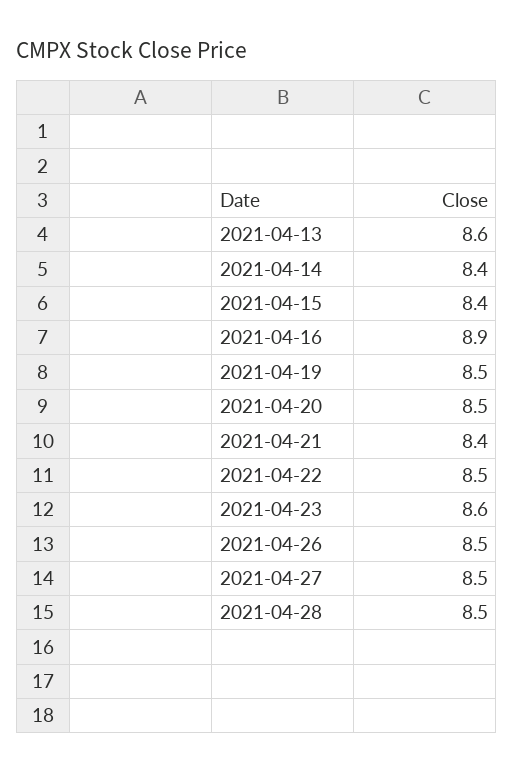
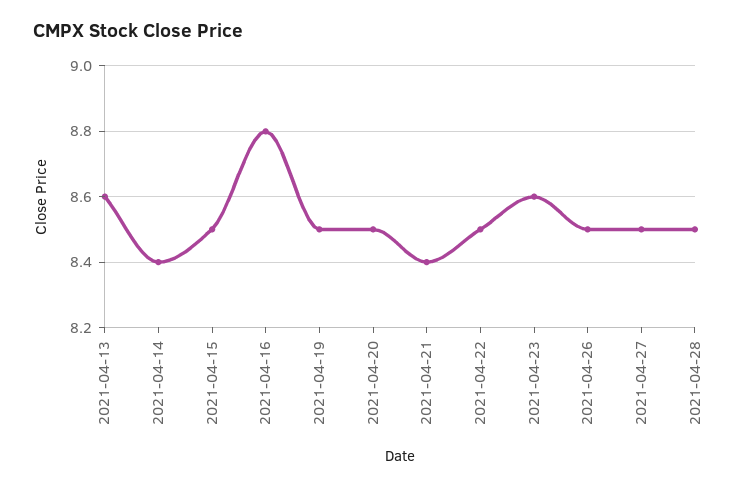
  {
    "2021-04-13": 8.6,
    "2021-04-14": 8.4,
-   "2021-04-15": 8.4,
+   "2021-04-15": 8.5,
-   "2021-04-16": 8.9,
+   "2021-04-16": 8.8,
    "2021-04-19": 8.5,
    "2021-04-20": 8.5,
    "2021-04-21": 8.4,
    "2021-04-22": 8.5,
    "2021-04-23": 8.6,
    "2021-04-26": 8.5,
    "2021-04-27": 8.5,
    "2021-04-28": 8.5
  }

